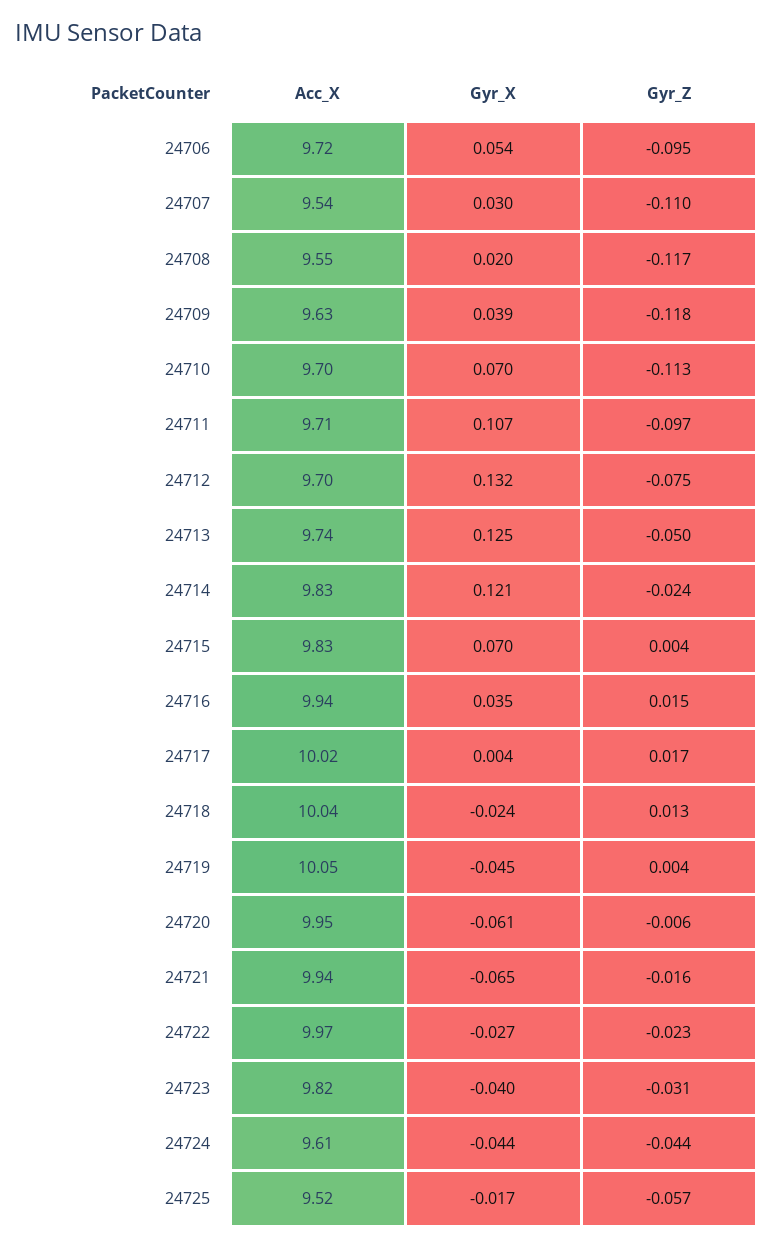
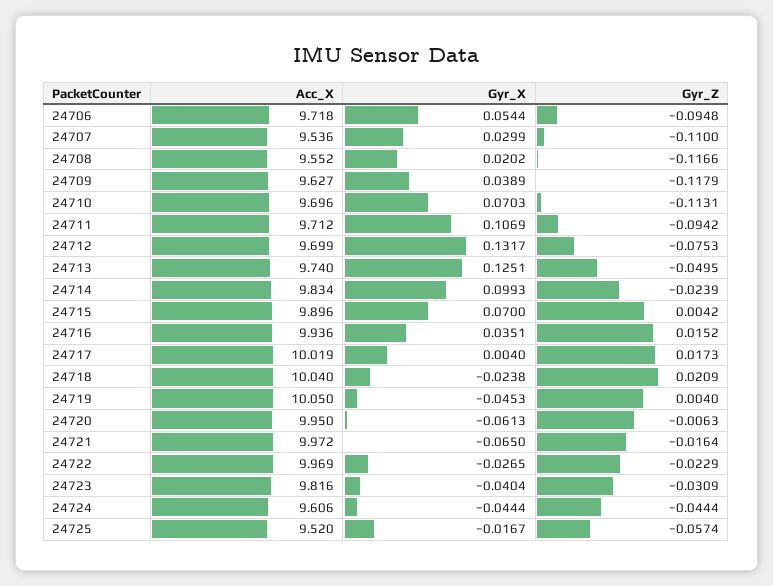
  {
    "Acc_X": {
      "24706": 9.718,
      "24707": 9.536,
      "24708": 9.552,
      "24709": 9.627,
      "24710": 9.696,
      "24711": 9.712,
      "24712": 9.699,
      "24713": 9.74,
      "24714": 9.834,
-     "24715": 9.83,
+     "24715": 9.896,
      "24716": 9.936,
      "24717": 10.019,
      "24718": 10.04,
      "24719": 10.05,
      "24720": 9.95,
-     "24721": 9.94,
+     "24721": 9.972,
      "24722": 9.969,
      "24723": 9.816,
      "24724": 9.606,
      "24725": 9.52
    },
    "Gyr_X": {
      "24706": 0.0544,
      "24707": 0.0299,
      "24708": 0.0202,
      "24709": 0.0389,
      "24710": 0.0703,
      "24711": 0.1069,
      "24712": 0.1317,
      "24713": 0.1251,
-     "24714": 0.121,
+     "24714": 0.0993,
      "24715": 0.07,
      "24716": 0.0351,
      "24717": 0.004,
      "24718": -0.0238,
      "24719": -0.0453,
      "24720": -0.0613,
      "24721": -0.065,
      "24722": -0.0265,
      "24723": -0.0404,
      "24724": -0.0444,
      "24725": -0.0167
    },
    "Gyr_Z": {
      "24706": -0.0948,
      "24707": -0.11,
      "24708": -0.1166,
      "24709": -0.1179,
      "24710": -0.1131,
-     "24711": -0.097,
+     "24711": -0.0942,
      "24712": -0.0753,
      "24713": -0.0495,
      "24714": -0.0239,
      "24715": 0.0042,
      "24716": 0.0152,
      "24717": 0.0173,
-     "24718": 0.013,
+     "24718": 0.0209,
      "24719": 0.004,
      "24720": -0.0063,
      "24721": -0.0164,
      "24722": -0.0229,
      "24723": -0.0309,
      "24724": -0.0444,
      "24725": -0.0574
    }
  }

